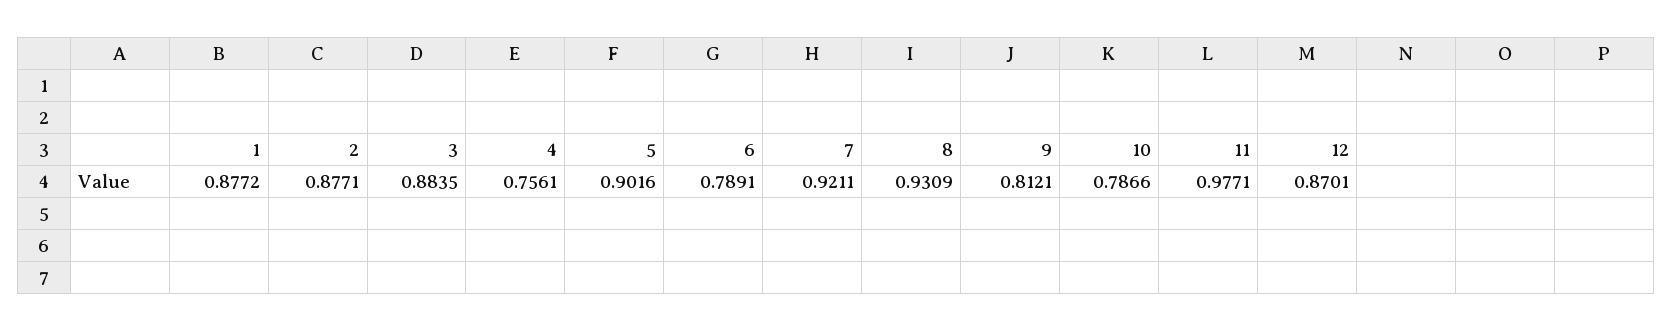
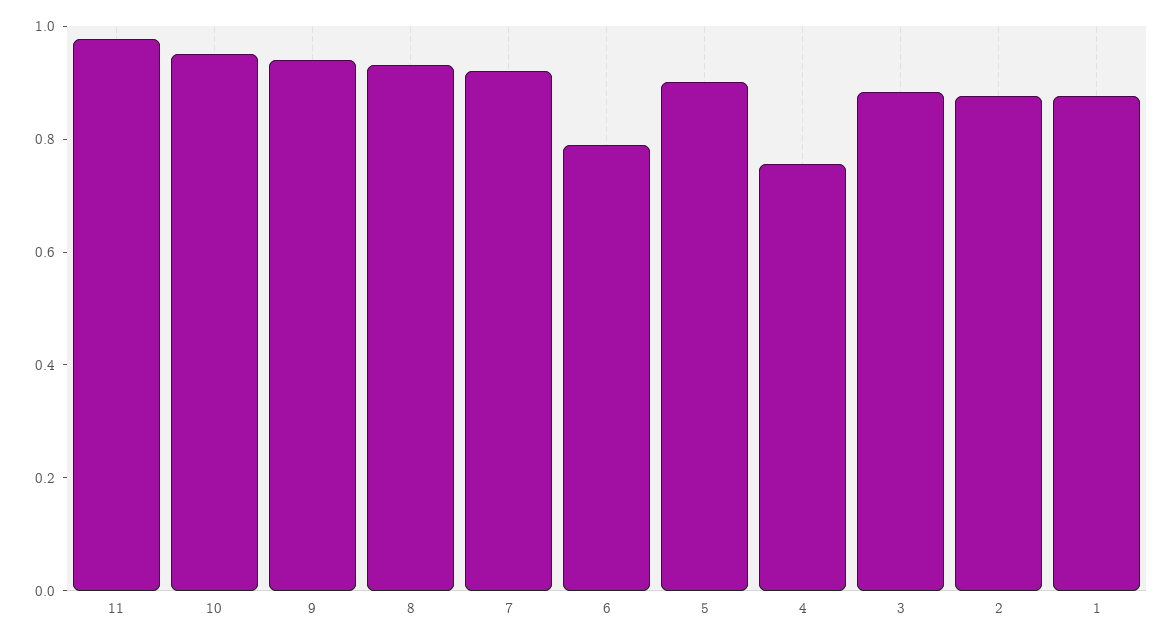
  {
    "1": 0.8772,
    "2": 0.8771,
    "3": 0.8835,
    "4": 0.7561,
    "5": 0.9016,
    "6": 0.7891,
    "7": 0.9211,
    "8": 0.9309,
-   "9": 0.8121,
+   "9": 0.95,
-   "10": 0.7866,
+   "10": 0.95,
-   "11": 0.9771,
+   "11": 0.9771
-   "12": 0.8701
  }

